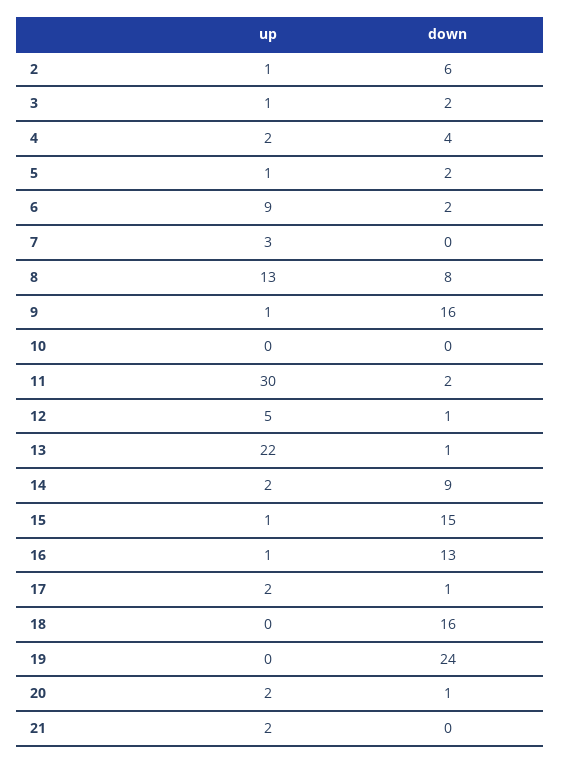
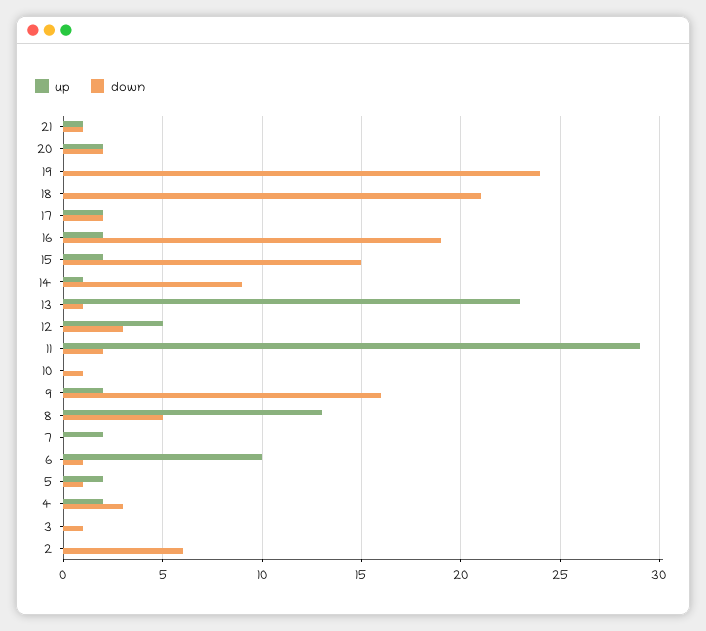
  {
    "up": {
-     "2": 1,
+     "2": 0,
-     "3": 1,
+     "3": 0,
      "4": 2,
-     "5": 1,
+     "5": 2,
-     "6": 9,
+     "6": 10,
-     "7": 3,
+     "7": 2,
      "8": 13,
-     "9": 1,
+     "9": 2,
      "10": 0,
-     "11": 30,
+     "11": 29,
      "12": 5,
-     "13": 22,
+     "13": 23,
-     "14": 2,
+     "14": 1,
-     "15": 1,
+     "15": 2,
-     "16": 1,
+     "16": 2,
      "17": 2,
      "18": 0,
      "19": 0,
      "20": 2,
-     "21": 2
+     "21": 1
    },
    "down": {
      "2": 6,
-     "3": 2,
+     "3": 1,
-     "4": 4,
+     "4": 3,
-     "5": 2,
+     "5": 1,
-     "6": 2,
+     "6": 1,
      "7": 0,
-     "8": 8,
+     "8": 5,
      "9": 16,
-     "10": 0,
+     "10": 1,
      "11": 2,
-     "12": 1,
+     "12": 3,
      "13": 1,
      "14": 9,
      "15": 15,
-     "16": 13,
+     "16": 19,
-     "17": 1,
+     "17": 2,
-     "18": 16,
+     "18": 21,
      "19": 24,
-     "20": 1,
+     "20": 2,
-     "21": 0
+     "21": 1
    }
  }

